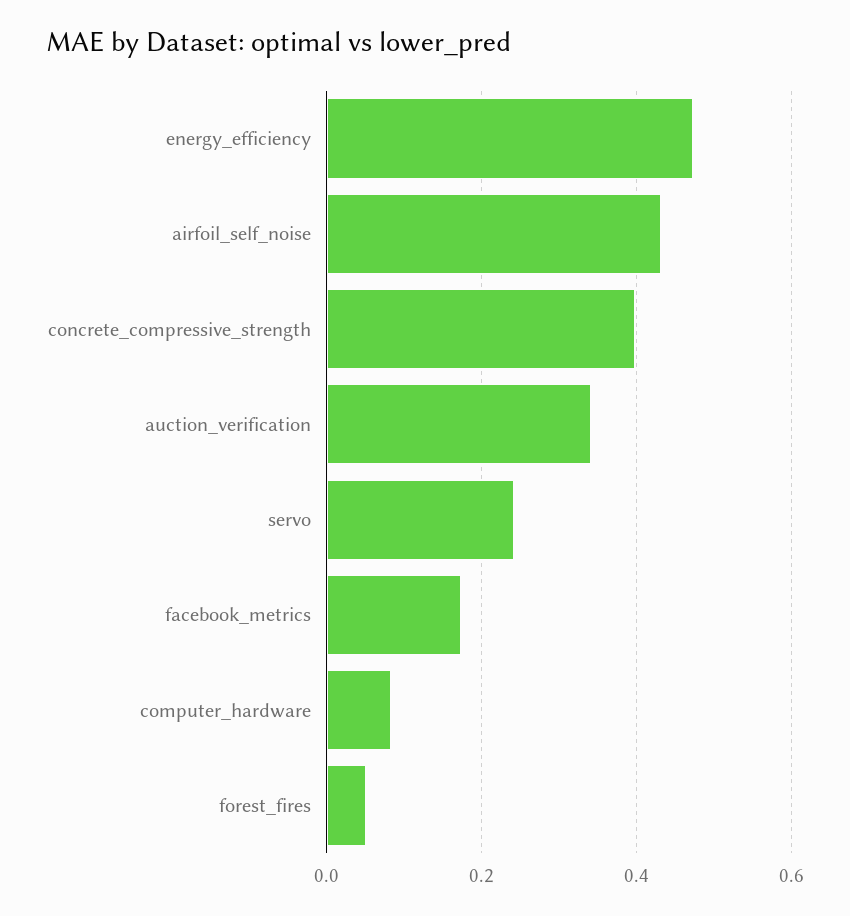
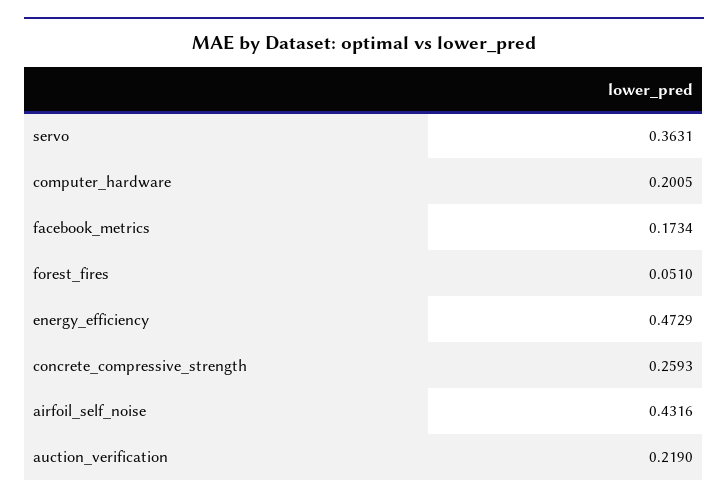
  {
    "energy_efficiency": 0.4729,
    "airfoil_self_noise": 0.4316,
-   "concrete_compressive_strength": 0.4,
+   "concrete_compressive_strength": 0.2593,
-   "auction_verification": 0.34,
+   "auction_verification": 0.219,
-   "servo": 0.24,
+   "servo": 0.3631,
    "facebook_metrics": 0.1734,
-   "computer_hardware": 0.08,
+   "computer_hardware": 0.2005,
    "forest_fires": 0.051
  }

